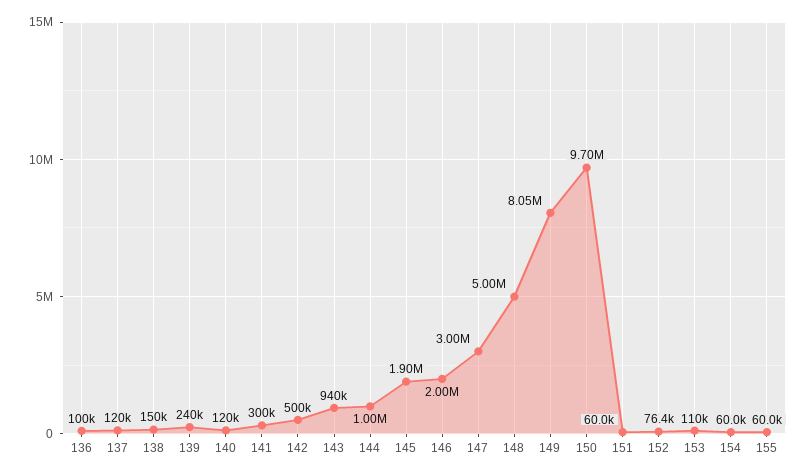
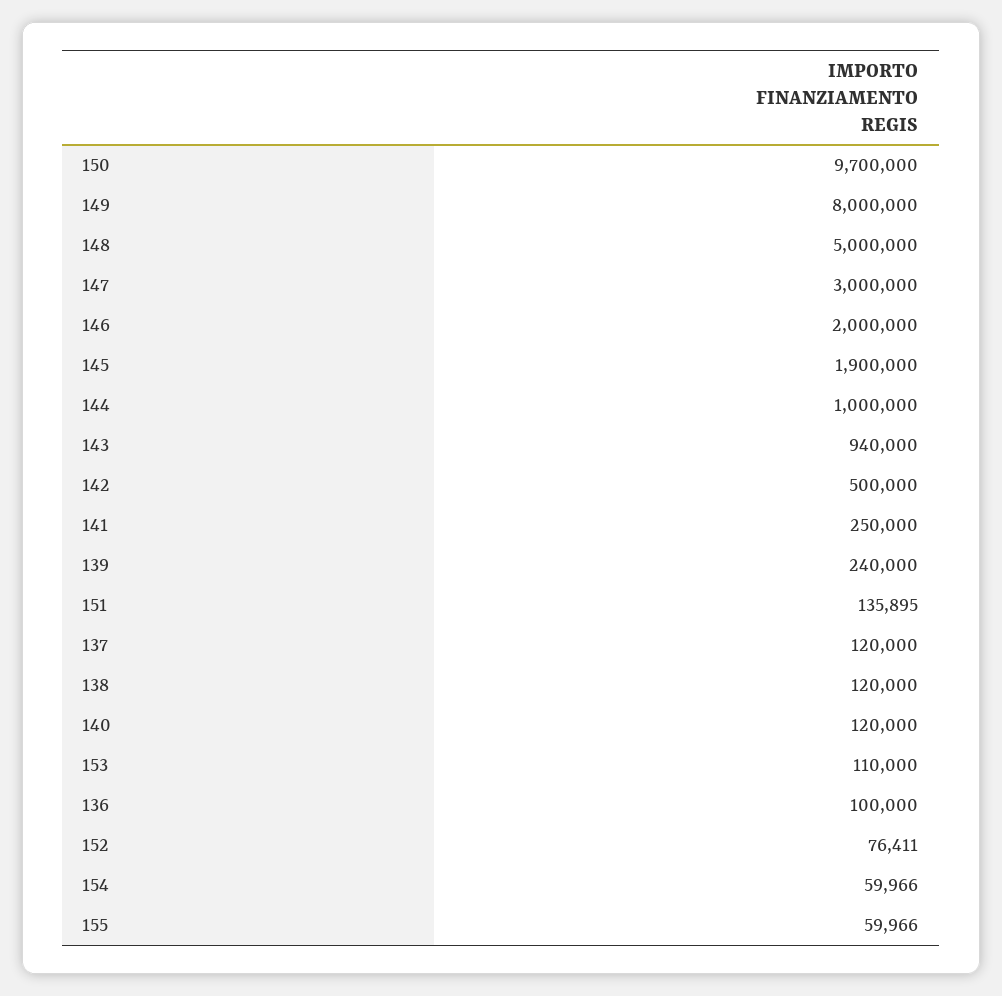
  {
    "136": 100000,
    "137": 120000,
-   "138": 150000,
+   "138": 120000,
    "139": 240000,
    "140": 120000,
-   "141": 300000,
+   "141": 250000,
    "142": 500000,
    "143": 940000,
    "144": 1000000,
    "145": 1900000,
    "146": 2000000,
    "147": 3000000,
    "148": 5000000,
-   "149": 8050000,
+   "149": 8000000,
    "150": 9700000,
-   "151": 60000,
+   "151": 135895,
    "152": 76411,
    "153": 110000,
    "154": 59966,
    "155": 59966
  }

